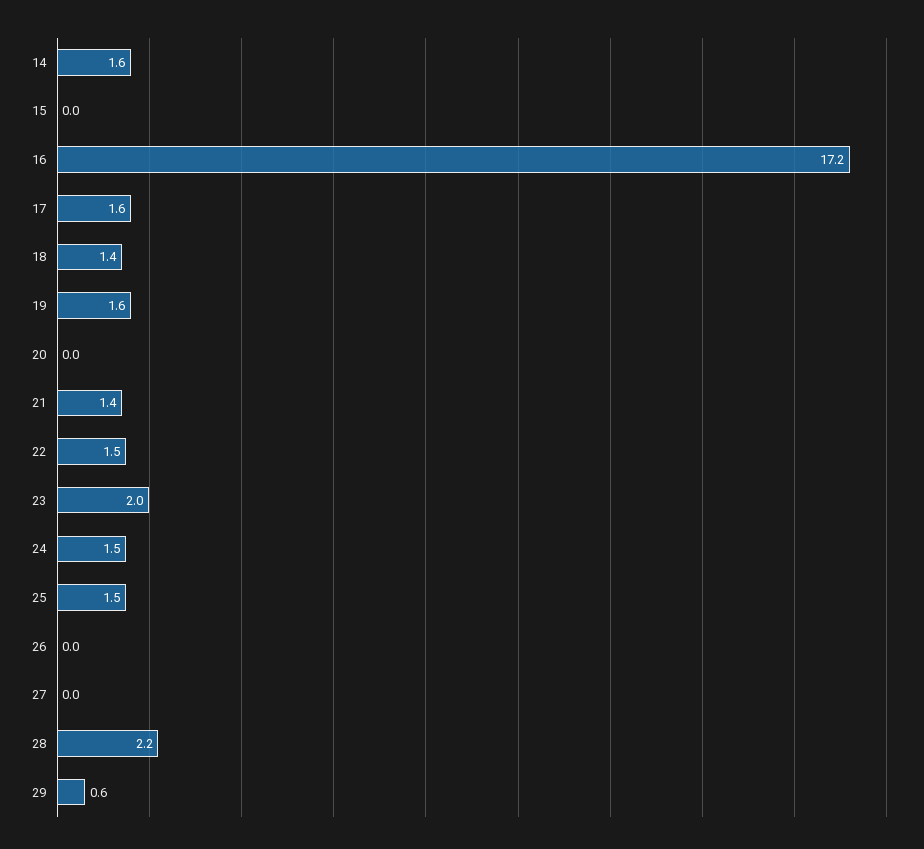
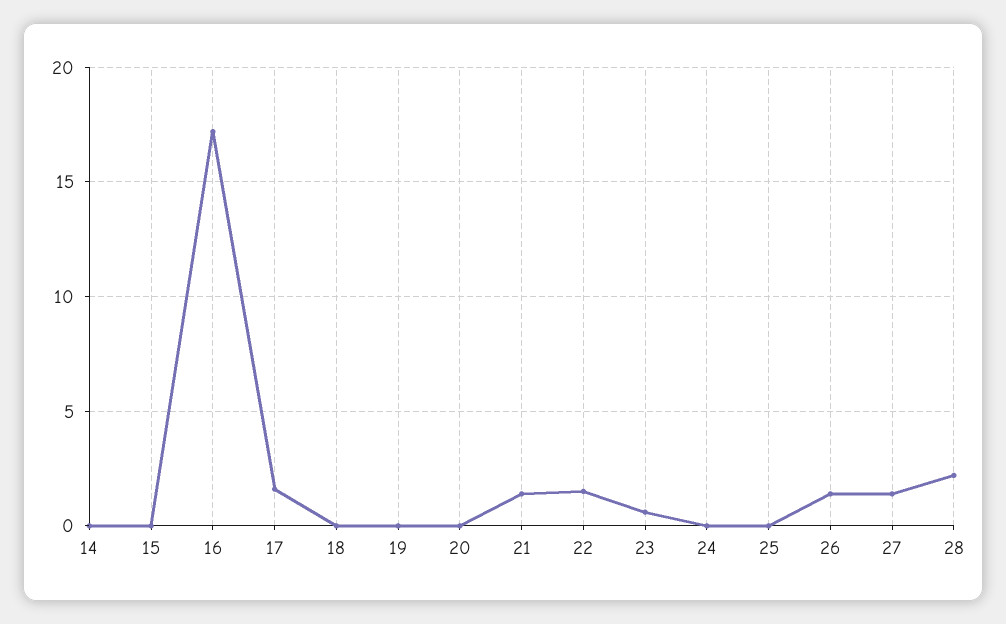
  {
-   "14": 1.6,
+   "14": 0,
    "15": 0,
    "16": 17.2,
    "17": 1.6,
-   "18": 1.4,
+   "18": 0,
-   "19": 1.6,
+   "19": 0,
    "20": 0,
    "21": 1.4,
    "22": 1.5,
-   "23": 2,
+   "23": 0.5,
-   "24": 1.5,
+   "24": 0,
-   "25": 1.5,
+   "25": 0,
-   "26": 0,
+   "26": 1.5,
-   "27": 0,
+   "27": 1.5,
-   "28": 2.2,
+   "28": 2.2
-   "29": 0.6
  }

